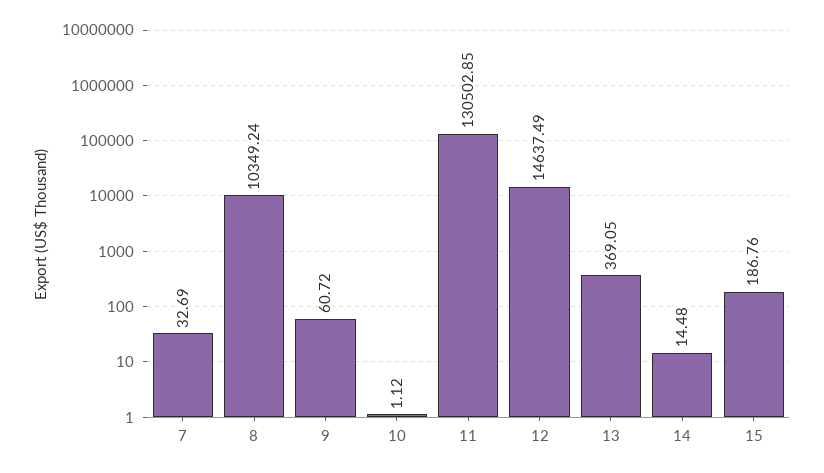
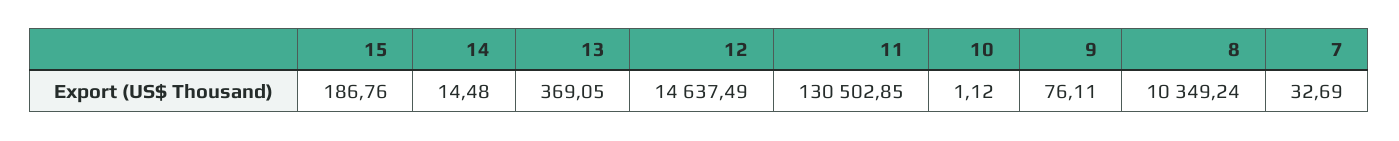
  {
    "7": 32.69,
    "8": 10349.24,
-   "9": 60.72,
+   "9": 76.11,
    "10": 1.12,
    "11": 130502.85,
    "12": 14637.49,
    "13": 369.05,
    "14": 14.48,
    "15": 186.76
  }

